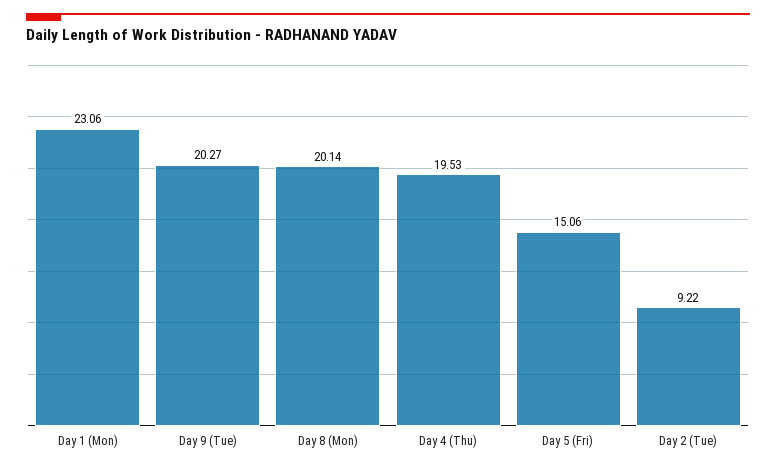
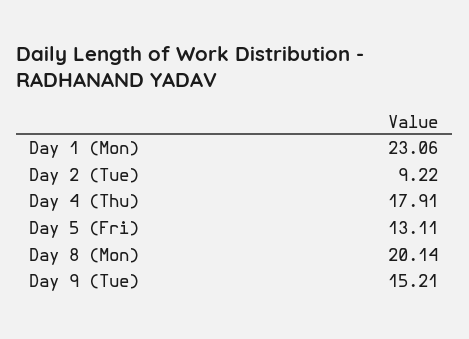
  {
    "Day 1 (Mon)": 23.06,
-   "Day 9 (Tue)": 20.27,
+   "Day 9 (Tue)": 15.21,
    "Day 8 (Mon)": 20.14,
-   "Day 4 (Thu)": 19.53,
+   "Day 4 (Thu)": 17.91,
-   "Day 5 (Fri)": 15.06,
+   "Day 5 (Fri)": 13.11,
    "Day 2 (Tue)": 9.22
  }

